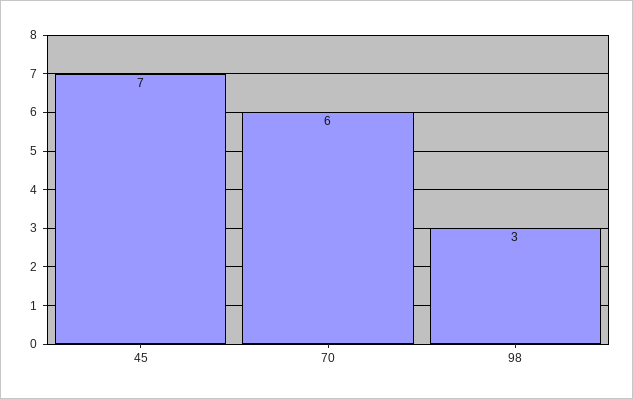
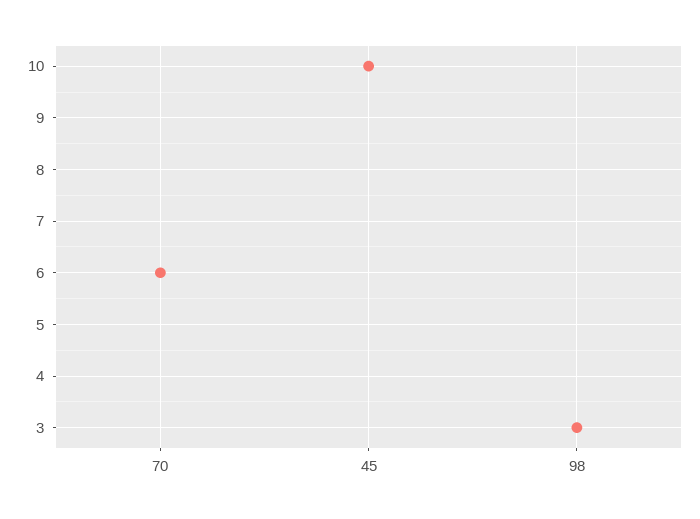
  {
-   "45": 7,
+   "45": 10,
    "70": 6,
    "98": 3
  }

